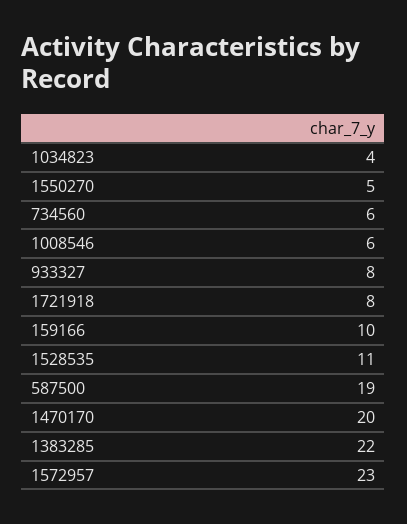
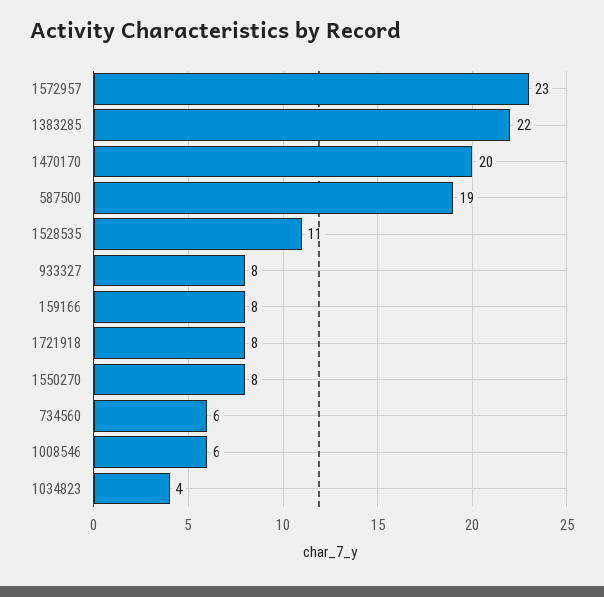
  {
    "1034823": 4,
-   "1550270": 5,
+   "1550270": 8,
    "734560": 6,
    "1008546": 6,
    "933327": 8,
    "1721918": 8,
-   "159166": 10,
+   "159166": 8,
    "1528535": 11,
    "587500": 19,
    "1470170": 20,
    "1383285": 22,
    "1572957": 23
  }

